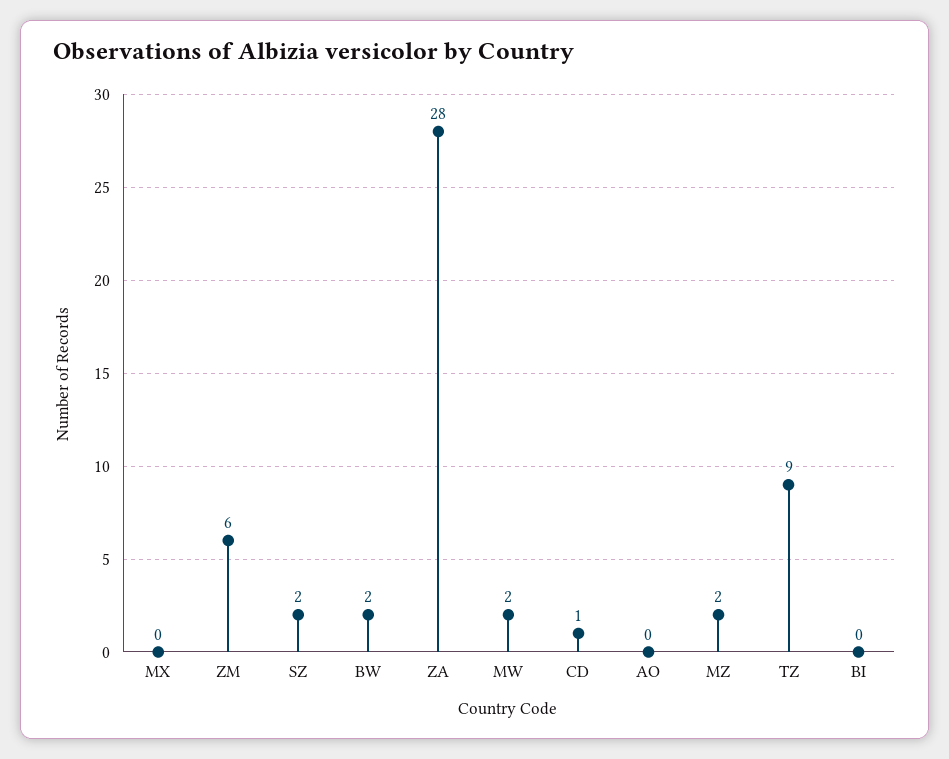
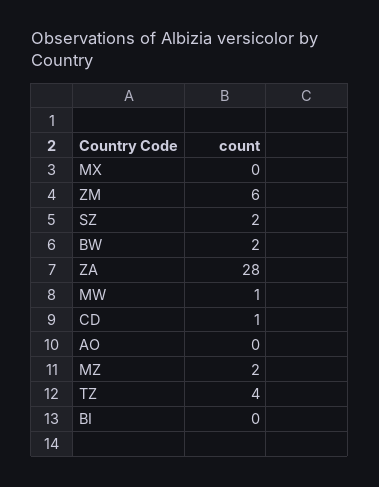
  {
    "MX": 0,
    "ZM": 6,
    "SZ": 2,
    "BW": 2,
    "ZA": 28,
-   "MW": 2,
+   "MW": 1,
    "CD": 1,
    "AO": 0,
    "MZ": 2,
-   "TZ": 9,
+   "TZ": 4,
    "BI": 0
  }

